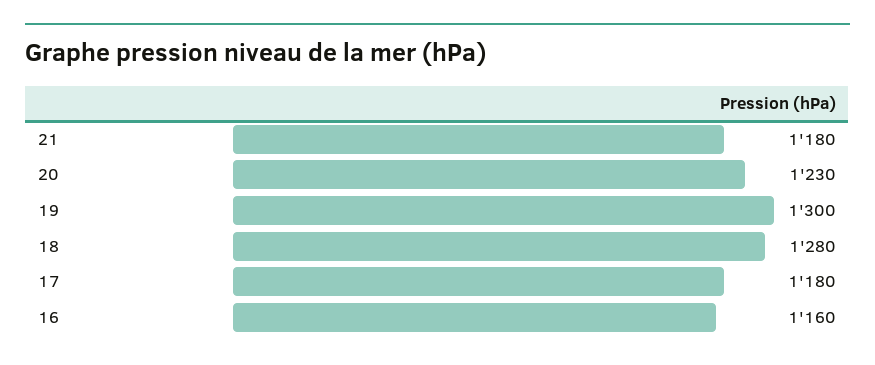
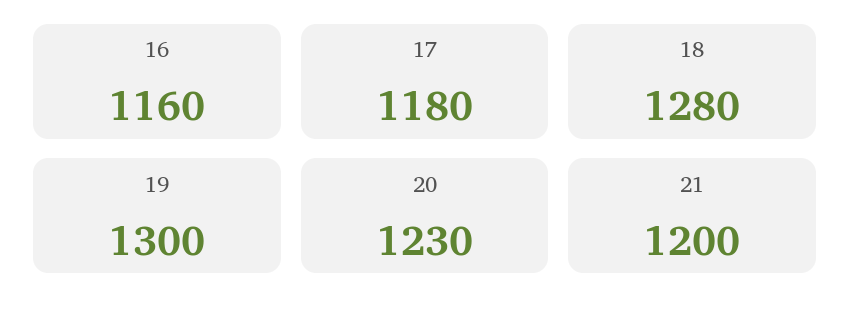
  {
-   "21": 1180,
+   "21": 1200,
    "20": 1230,
    "19": 1300,
    "18": 1280,
    "17": 1180,
    "16": 1160
  }

